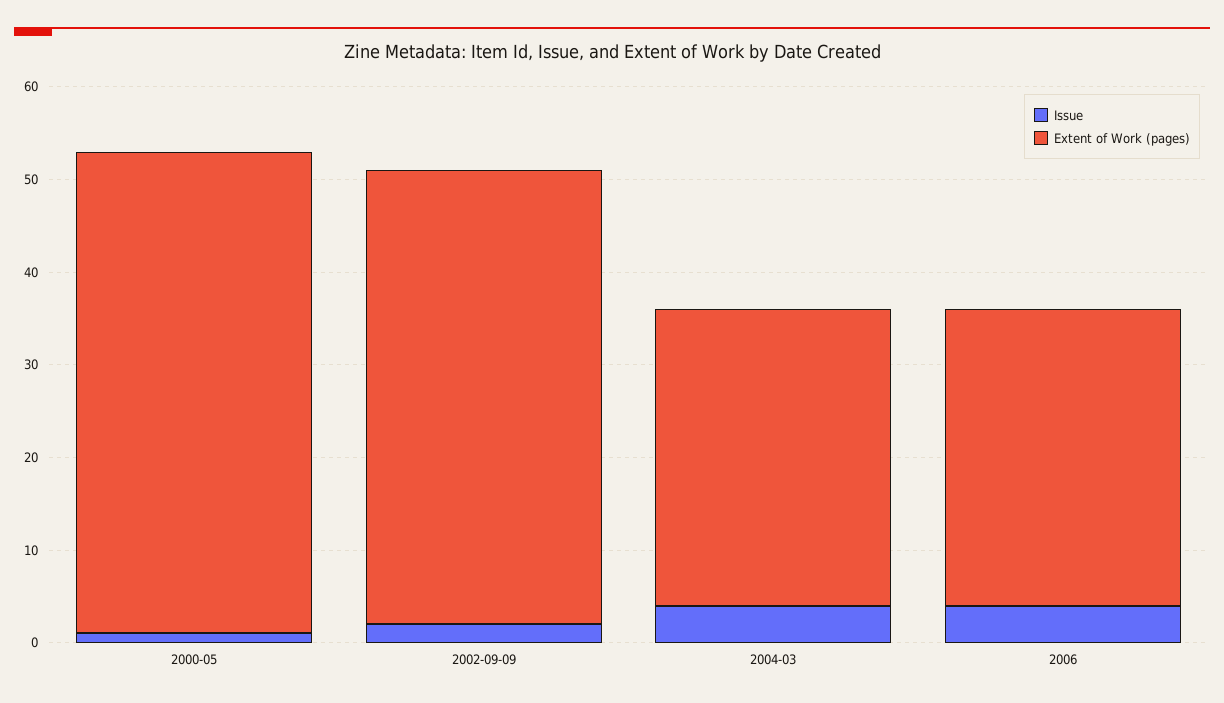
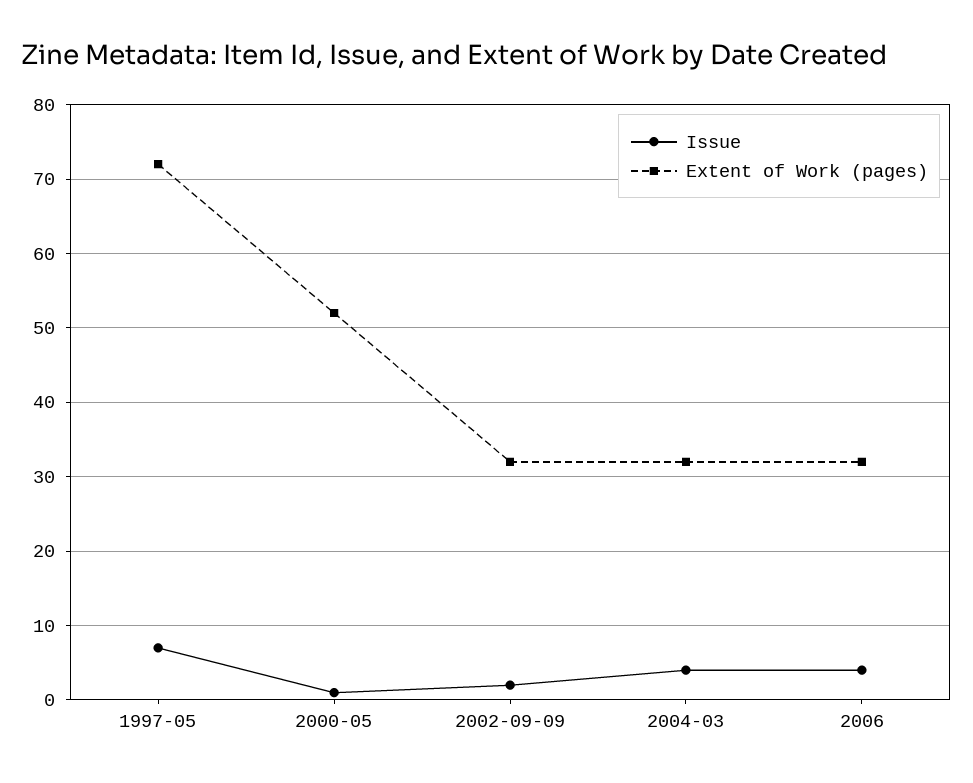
  {
    "Issue": {
      "2000-05": 1,
      "2002-09-09": 2,
      "2004-03": 4,
-     "2006": 4
+     "2006": 4,
+     "1997-05": 7
    },
    "Extent of Work (pages)": {
      "2000-05": 52,
-     "2002-09-09": 49,
+     "2002-09-09": 32,
      "2004-03": 32,
-     "2006": 32
+     "2006": 32,
+     "1997-05": 72
    }
  }

